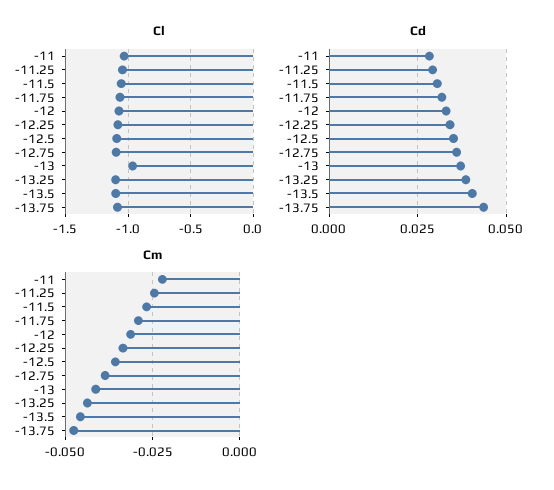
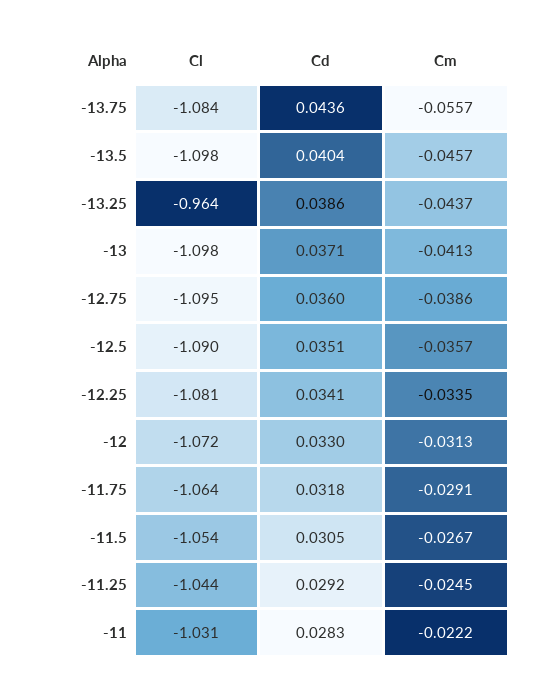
  {
    "Cl": {
      "-11": -1.031,
      "-11.25": -1.044,
      "-11.5": -1.054,
      "-11.75": -1.064,
      "-12": -1.072,
      "-12.25": -1.081,
      "-12.5": -1.09,
      "-12.75": -1.095,
-     "-13": -0.95,
+     "-13": -1.098,
-     "-13.25": -1.1,
+     "-13.25": -0.964,
      "-13.5": -1.098,
      "-13.75": -1.084
    },
    "Cd": {
      "-11": 0.0283,
      "-11.25": 0.0292,
      "-11.5": 0.0305,
      "-11.75": 0.0318,
      "-12": 0.033,
      "-12.25": 0.0341,
      "-12.5": 0.0351,
      "-12.75": 0.036,
      "-13": 0.0371,
      "-13.25": 0.0386,
      "-13.5": 0.0404,
      "-13.75": 0.0436
    },
    "Cm": {
      "-11": -0.0222,
      "-11.25": -0.0245,
      "-11.5": -0.0267,
      "-11.75": -0.0291,
      "-12": -0.0313,
      "-12.25": -0.0335,
      "-12.5": -0.0357,
      "-12.75": -0.0386,
      "-13": -0.0413,
      "-13.25": -0.0437,
      "-13.5": -0.0457,
-     "-13.75": -0.0475
+     "-13.75": -0.0557
    }
  }

